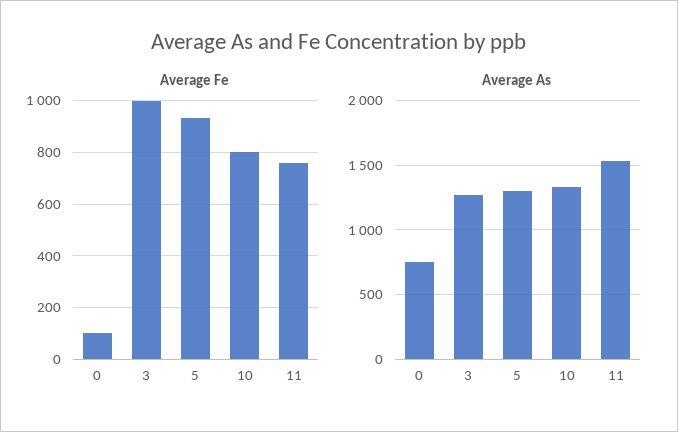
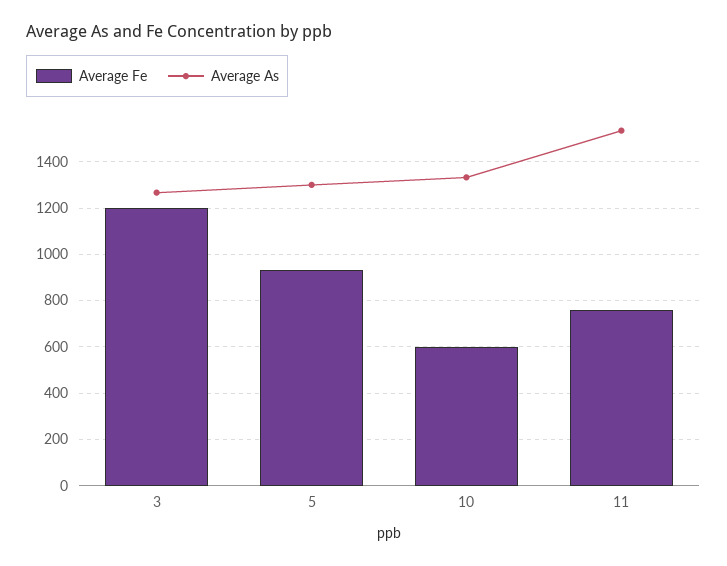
  {
    "Average Fe": {
-     "0": 100,
-     "3": 1000,
+     "3": 1200,
      "5": 925,
-     "10": 800,
+     "10": 600,
      "11": 750
    },
    "Average As": {
-     "0": 750,
      "3": 1250,
      "5": 1300,
      "10": 1350,
      "11": 1550
    }
  }

